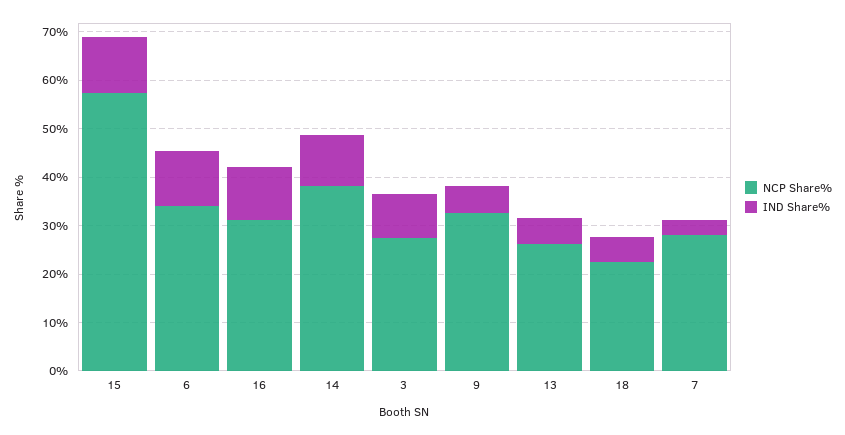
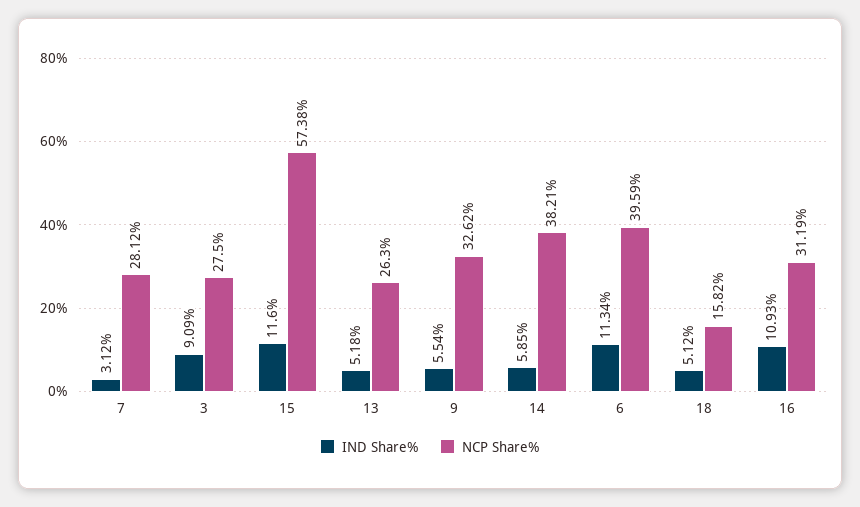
  {
    "NCP Share%": {
      "15": 57.38,
-     "6": 34,
+     "6": 39.59,
      "16": 31.19,
      "14": 38.21,
      "3": 27.5,
      "9": 32.62,
      "13": 26.3,
-     "18": 22,
+     "18": 15.82,
      "7": 28.12
    },
    "IND Share%": {
      "15": 11.6,
      "6": 11.34,
      "16": 10.93,
-     "14": 10,
+     "14": 5.85,
      "3": 9.09,
      "9": 5.54,
      "13": 5.18,
      "18": 5.12,
      "7": 3.12
    }
  }

